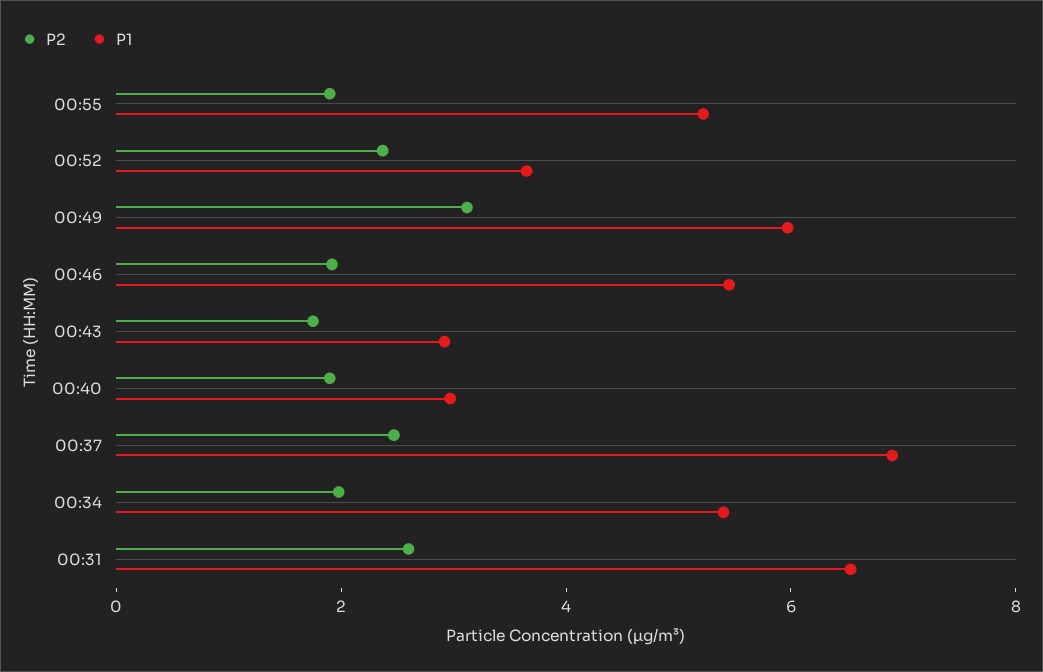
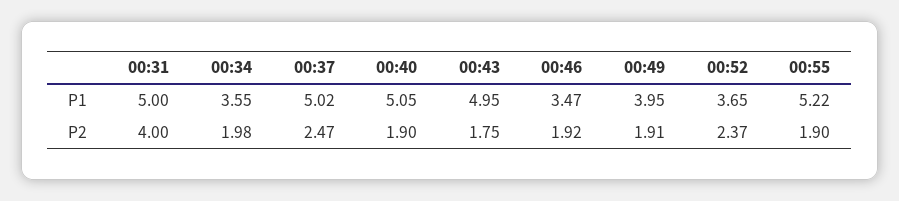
  {
    "P2": {
      "00:55": 1.9,
      "00:52": 2.37,
-     "00:49": 3,
+     "00:49": 1.91,
      "00:46": 1.92,
      "00:43": 1.75,
      "00:40": 1.9,
      "00:37": 2.47,
      "00:34": 1.98,
-     "00:31": 2.5
+     "00:31": 4
    },
    "P1": {
      "00:55": 5.22,
      "00:52": 3.65,
-     "00:49": 6,
+     "00:49": 3.95,
-     "00:46": 5.5,
+     "00:46": 3.47,
-     "00:43": 3,
+     "00:43": 4.95,
-     "00:40": 3,
+     "00:40": 5.05,
-     "00:37": 7,
+     "00:37": 5.02,
-     "00:34": 5.5,
+     "00:34": 3.55,
-     "00:31": 6.5
+     "00:31": 5
    }
  }

